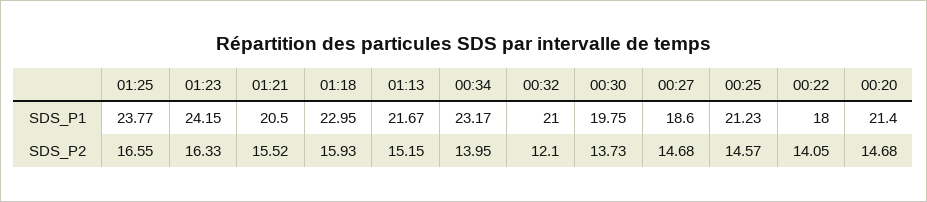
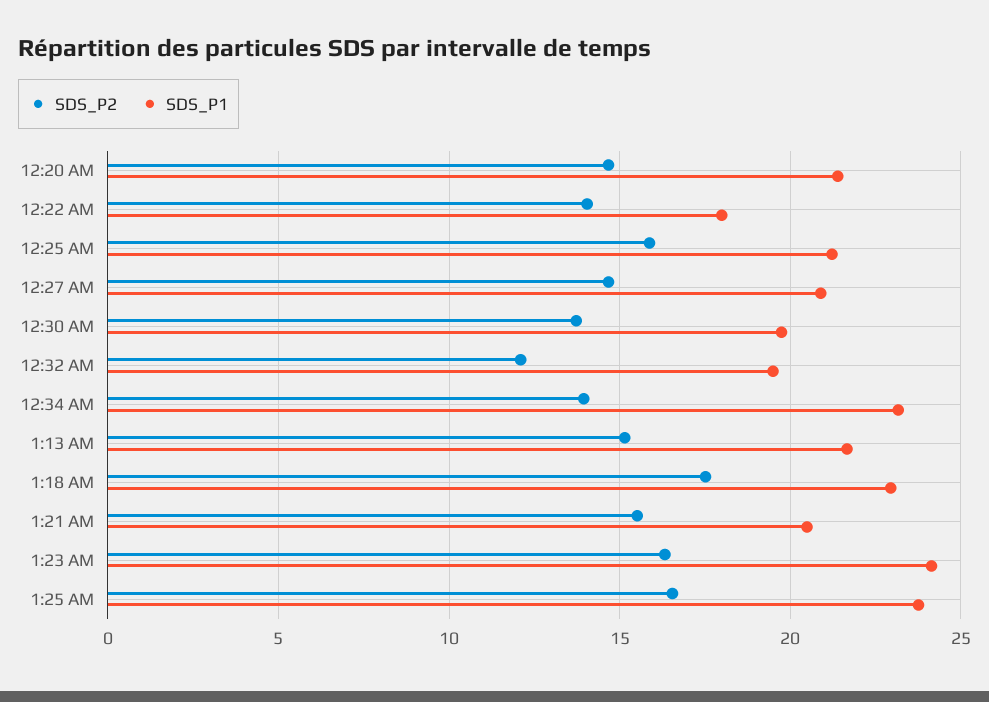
  {
    "SDS_P1": {
      "01:25": 23.77,
      "01:23": 24.15,
      "01:21": 20.5,
      "01:18": 22.95,
      "01:13": 21.67,
      "00:34": 23.17,
-     "00:32": 21,
+     "00:32": 19.5,
      "00:30": 19.75,
-     "00:27": 18.6,
+     "00:27": 21,
      "00:25": 21.23,
      "00:22": 18,
      "00:20": 21.4
    },
    "SDS_P2": {
      "01:25": 16.55,
      "01:23": 16.33,
      "01:21": 15.52,
-     "01:18": 15.93,
+     "01:18": 17.5,
      "01:13": 15.15,
      "00:34": 13.95,
      "00:32": 12.1,
      "00:30": 13.73,
      "00:27": 14.68,
-     "00:25": 14.57,
+     "00:25": 16,
      "00:22": 14.05,
      "00:20": 14.68
    }
  }

